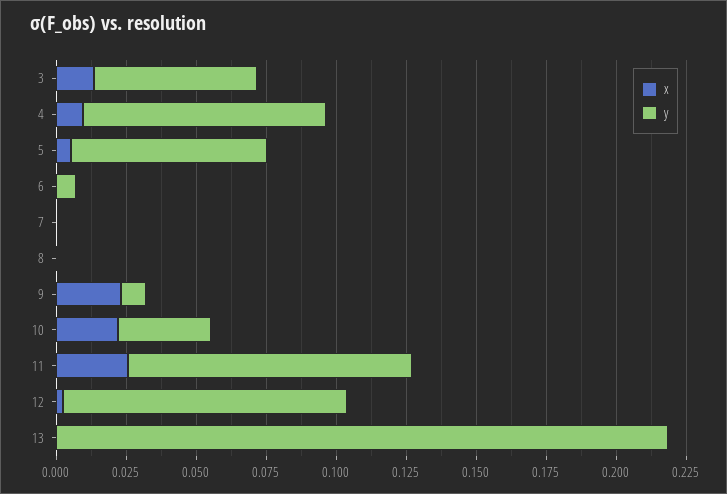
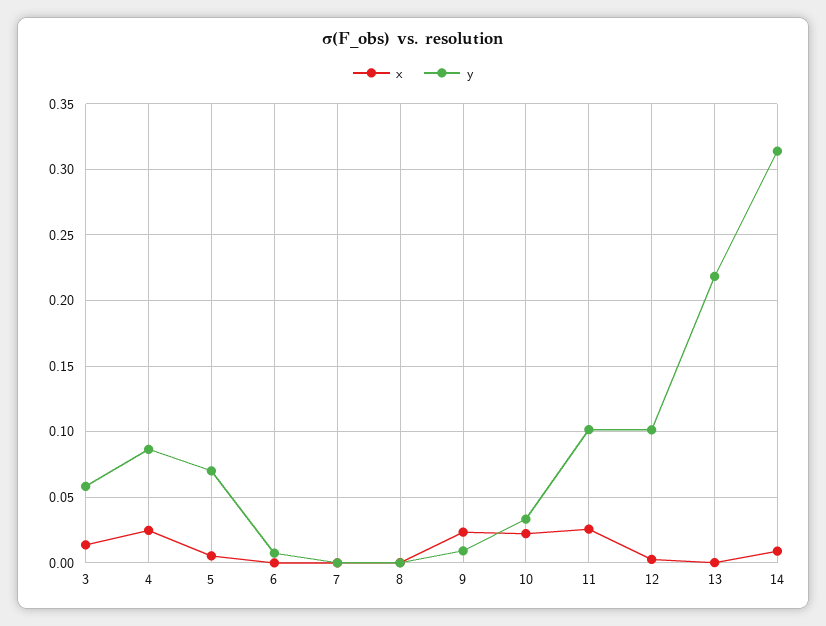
  {
    "x": {
      "3": 0.015,
-     "4": 0.01,
+     "4": 0.025,
      "5": 0.005,
      "6": 0,
      "7": 0,
      "8": 0,
      "9": 0.025,
      "10": 0.02,
      "11": 0.025,
      "12": 0.005,
-     "13": 0
+     "13": 0,
+     "14": 0.01
    },
    "y": {
      "3": 0.06,
      "4": 0.085,
      "5": 0.07,
      "6": 0.005,
      "7": 0,
      "8": 0,
      "9": 0.01,
      "10": 0.035,
      "11": 0.1,
      "12": 0.1,
-     "13": 0.22
+     "13": 0.22,
+     "14": 0.315
    }
  }

